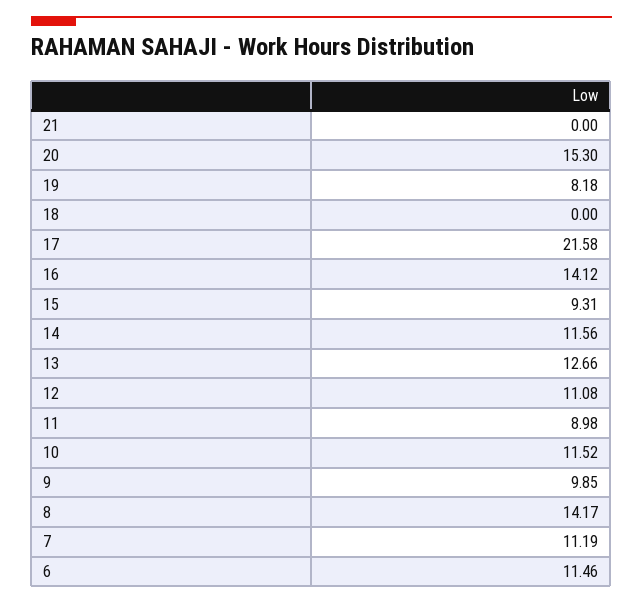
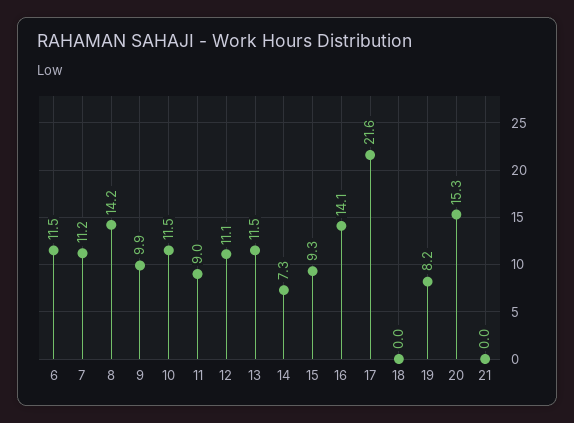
  {
    "21": 0,
    "20": 15.3,
    "19": 8.18,
    "18": 0,
    "17": 21.58,
    "16": 14.12,
    "15": 9.31,
-   "14": 11.56,
+   "14": 7.3,
-   "13": 12.66,
+   "13": 11.5,
    "12": 11.08,
    "11": 8.98,
    "10": 11.52,
    "9": 9.85,
    "8": 14.17,
    "7": 11.19,
    "6": 11.46
  }

